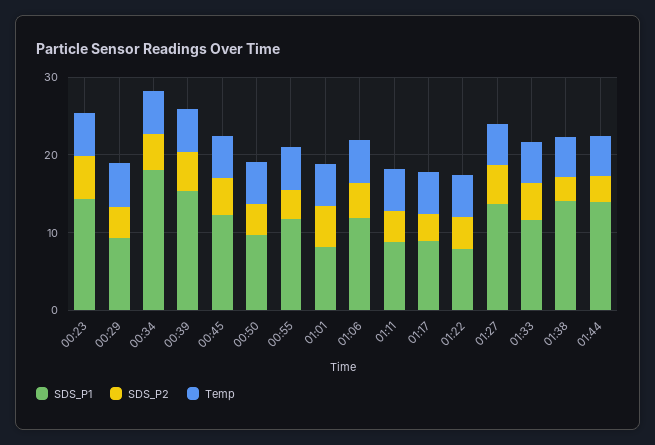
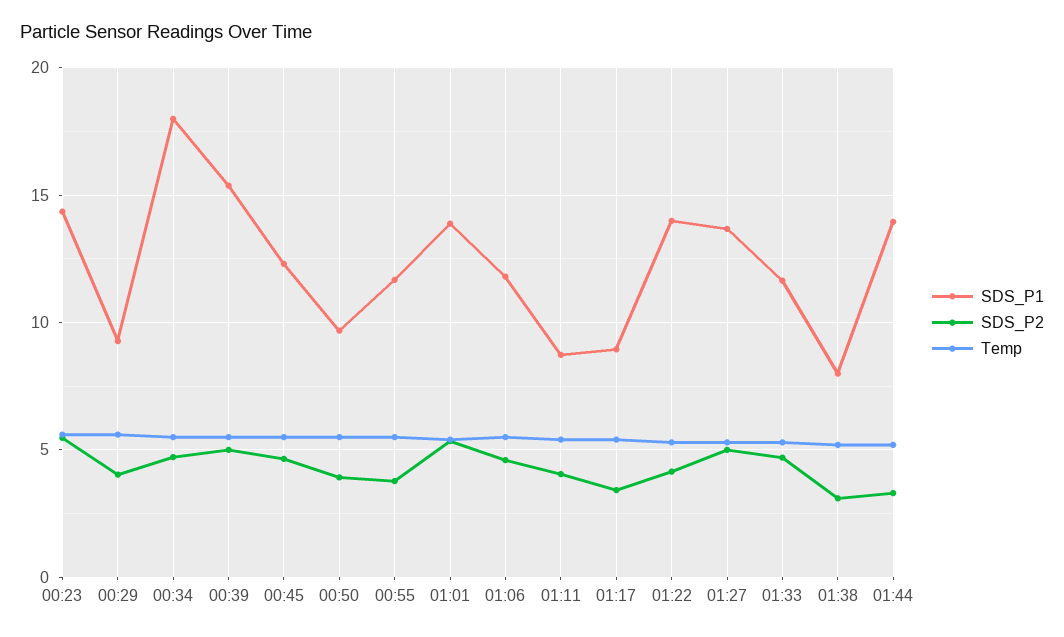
  {
    "SDS_P1": {
      "00:23": 14.5,
      "00:29": 9.5,
      "00:34": 18,
      "00:39": 15.5,
      "00:45": 12.5,
      "00:50": 9.5,
      "00:55": 11.5,
-     "01:01": 8,
+     "01:01": 14,
      "01:06": 12,
      "01:11": 8.5,
      "01:17": 9,
-     "01:22": 8,
+     "01:22": 14,
      "01:27": 13.5,
      "01:33": 11.5,
-     "01:38": 14,
+     "01:38": 8,
      "01:44": 14
    },
    "SDS_P2": {
      "00:23": 5.5,
      "00:29": 4,
      "00:34": 4.5,
      "00:39": 5,
      "00:45": 4.5,
      "00:50": 4,
      "00:55": 4,
      "01:01": 5.5,
      "01:06": 4.5,
      "01:11": 4,
      "01:17": 3.5,
      "01:22": 4,
      "01:27": 5,
      "01:33": 4.5,
      "01:38": 3,
      "01:44": 3.5
    },
    "Temp": {
      "00:23": 5.5,
      "00:29": 5.5,
      "00:34": 5.5,
      "00:39": 5.5,
      "00:45": 5.5,
      "00:50": 5.5,
      "00:55": 5.5,
      "01:01": 5.5,
      "01:06": 5.5,
      "01:11": 5.5,
      "01:17": 5.5,
      "01:22": 5.5,
      "01:27": 5.5,
      "01:33": 5.5,
      "01:38": 5,
      "01:44": 5
    }
  }

